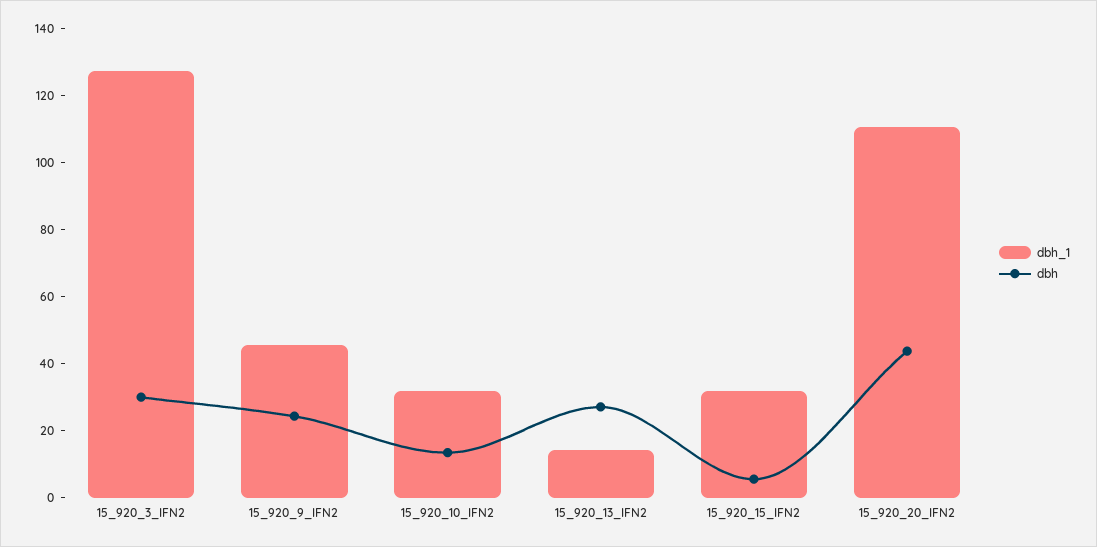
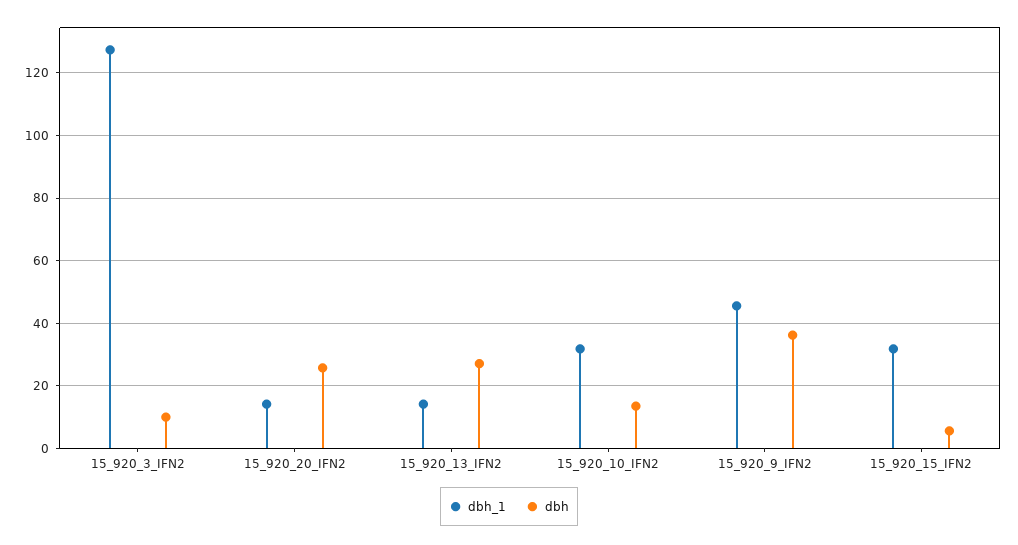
  {
    "dbh_1": {
      "15_920_3_IFN2": 128,
      "15_920_9_IFN2": 46,
      "15_920_10_IFN2": 32,
      "15_920_13_IFN2": 14,
      "15_920_15_IFN2": 32,
-     "15_920_20_IFN2": 110
+     "15_920_20_IFN2": 14
    },
    "dbh": {
-     "15_920_3_IFN2": 30,
+     "15_920_3_IFN2": 10,
-     "15_920_9_IFN2": 25,
+     "15_920_9_IFN2": 36,
      "15_920_10_IFN2": 14,
      "15_920_13_IFN2": 28,
      "15_920_15_IFN2": 6,
-     "15_920_20_IFN2": 45
+     "15_920_20_IFN2": 26
    }
  }

